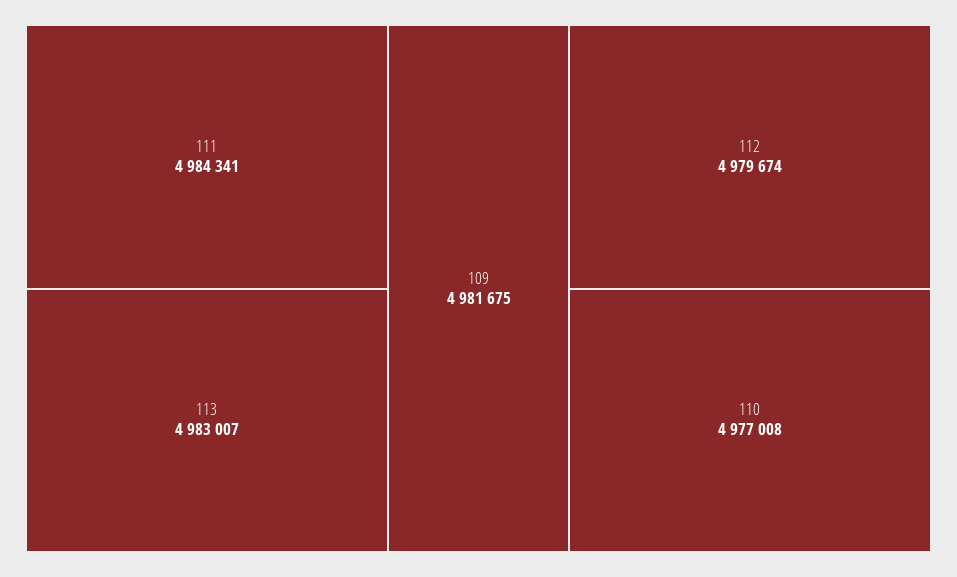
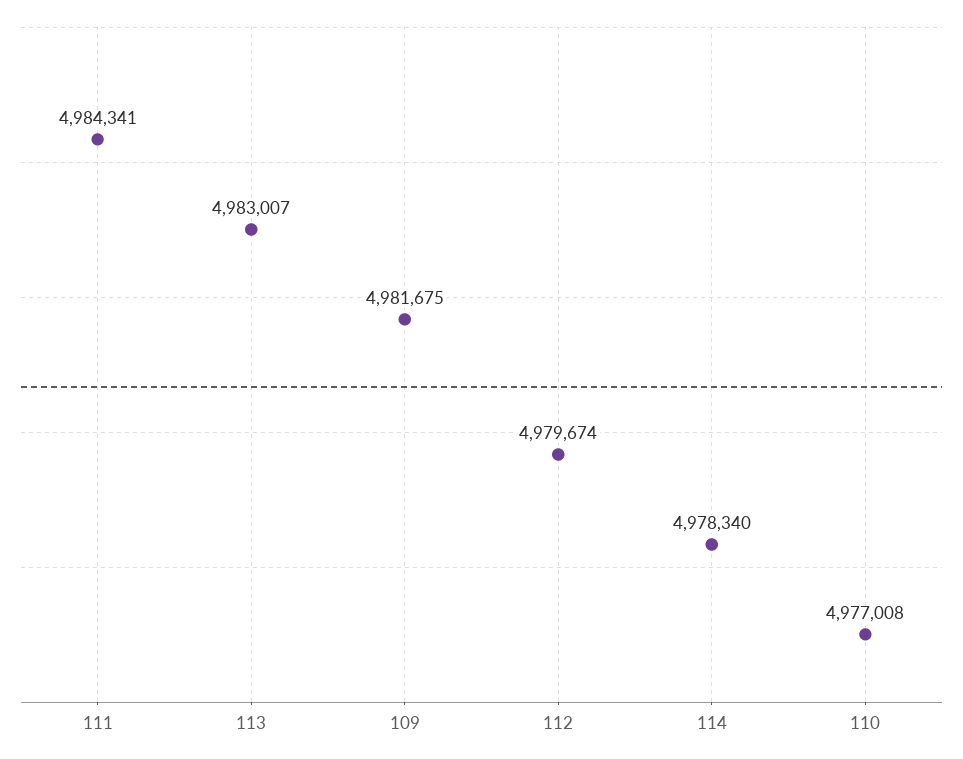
  {
    "111": 4984341,
    "113": 4983007,
    "109": 4981675,
    "112": 4979674,
-   "110": 4977008
+   "110": 4977008,
+   "114": 4978340
  }

